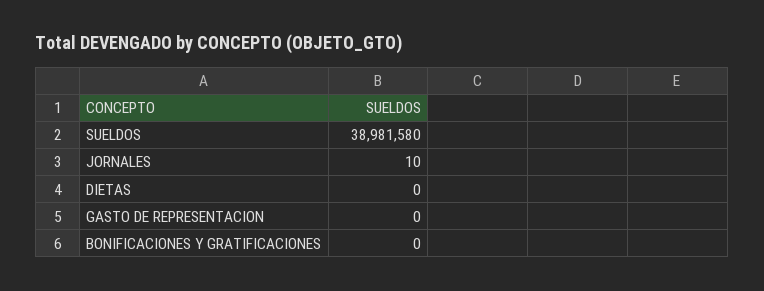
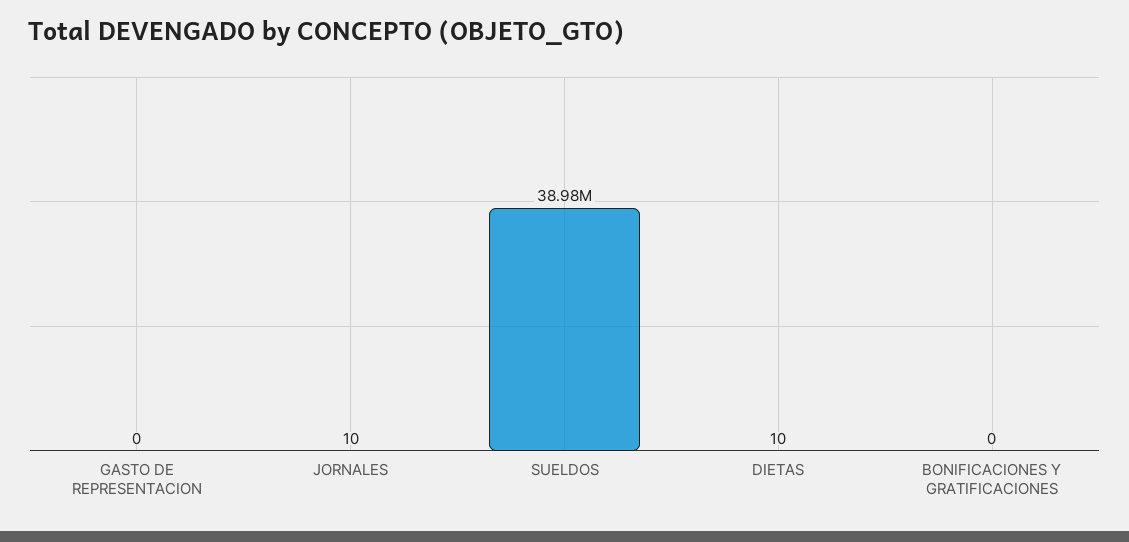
  {
    "SUELDOS": 38981580,
    "JORNALES": 10,
-   "DIETAS": 0,
+   "DIETAS": 10,
    "GASTO DE REPRESENTACION": 0,
    "BONIFICACIONES Y GRATIFICACIONES": 0
  }

